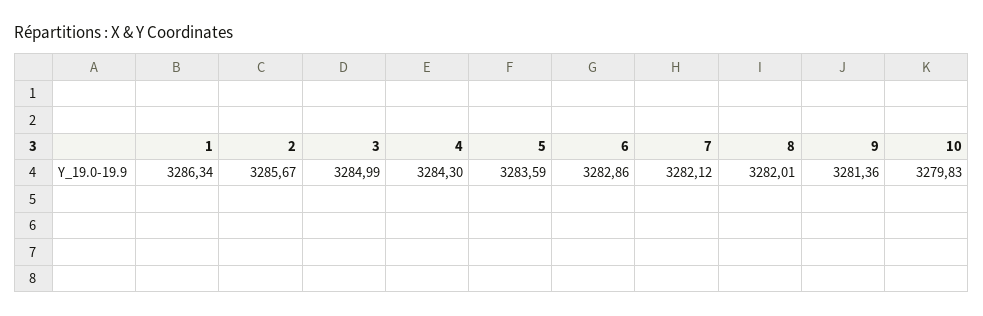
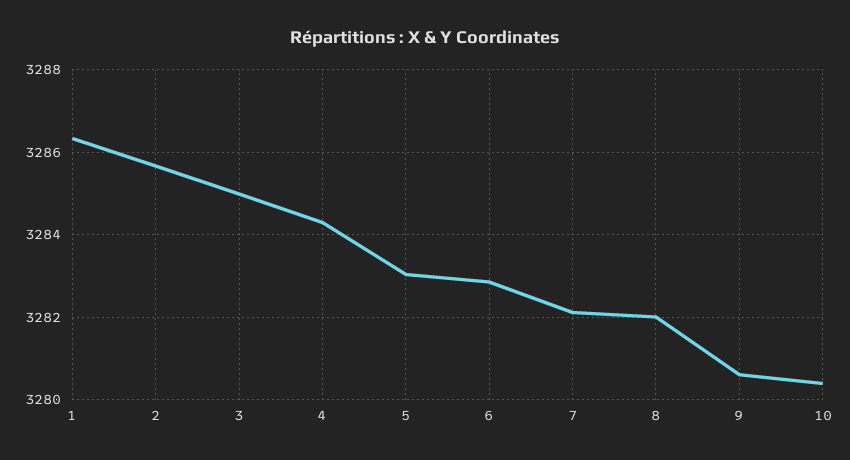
  {
    "1": 3286.34,
    "2": 3285.67,
    "3": 3284.99,
    "4": 3284.3,
-   "5": 3283.59,
+   "5": 3283,
    "6": 3282.86,
    "7": 3282.12,
    "8": 3282.01,
-   "9": 3281.36,
+   "9": 3280.6,
-   "10": 3279.83
+   "10": 3280.4
  }

